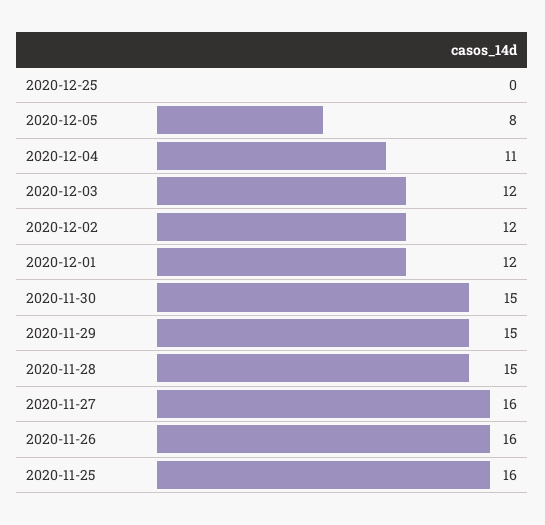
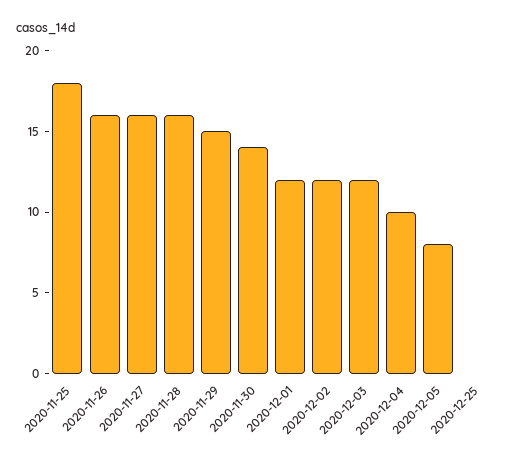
  {
    "2020-12-25": 0,
    "2020-12-05": 8,
-   "2020-12-04": 11,
+   "2020-12-04": 10,
    "2020-12-03": 12,
    "2020-12-02": 12,
    "2020-12-01": 12,
-   "2020-11-30": 15,
+   "2020-11-30": 14,
    "2020-11-29": 15,
-   "2020-11-28": 15,
+   "2020-11-28": 16,
    "2020-11-27": 16,
    "2020-11-26": 16,
-   "2020-11-25": 16
+   "2020-11-25": 18
  }

